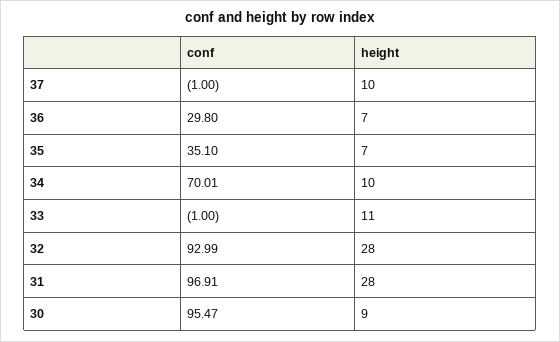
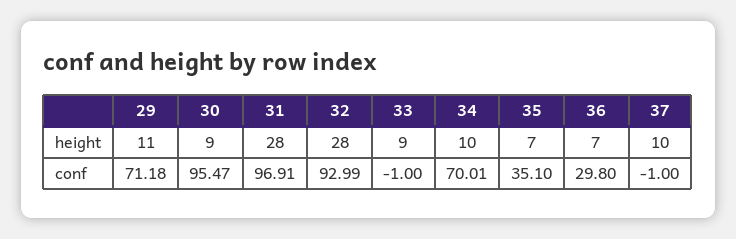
  {
    "conf": {
      "37": -1,
      "36": 29.8,
      "35": 35.1,
      "34": 70.01,
      "33": -1,
      "32": 92.99,
      "31": 96.91,
-     "30": 95.47
+     "30": 95.47,
+     "29": 71.18
    },
    "height": {
      "37": 10,
      "36": 7,
      "35": 7,
      "34": 10,
-     "33": 11,
+     "33": 9,
      "32": 28,
      "31": 28,
-     "30": 9
+     "30": 9,
+     "29": 11
    }
  }

